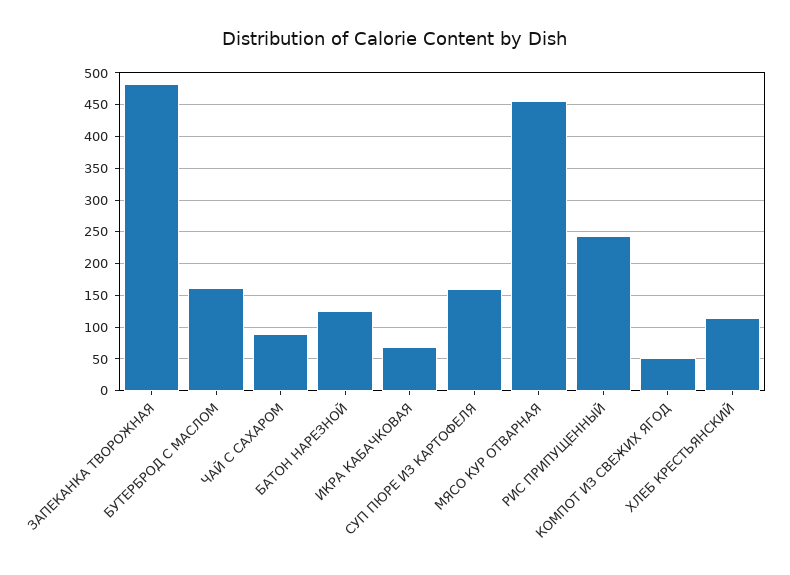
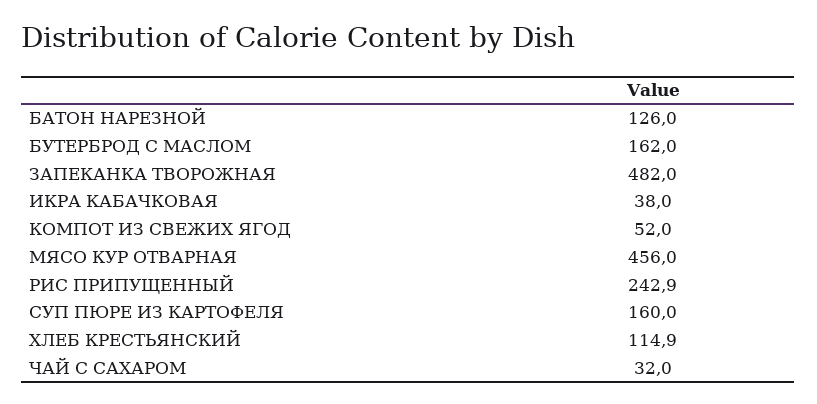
  {
    "ЗАПЕКАНКА ТВОРОЖНАЯ": 482,
    "БУТЕРБРОД С МАСЛОМ": 162,
-   "ЧАЙ С САХАРОМ": 90,
+   "ЧАЙ С САХАРОМ": 32,
    "БАТОН НАРЕЗНОЙ": 126,
-   "ИКРА КАБАЧКОВАЯ": 70,
+   "ИКРА КАБАЧКОВАЯ": 38,
    "СУП ПЮРЕ ИЗ КАРТОФЕЛЯ": 160,
    "МЯСО КУР ОТВАРНАЯ": 456,
    "РИС ПРИПУЩЕННЫЙ": 242.9,
    "КОМПОТ ИЗ СВЕЖИХ ЯГОД": 52,
    "ХЛЕБ КРЕСТЬЯНСКИЙ": 114.9
  }

